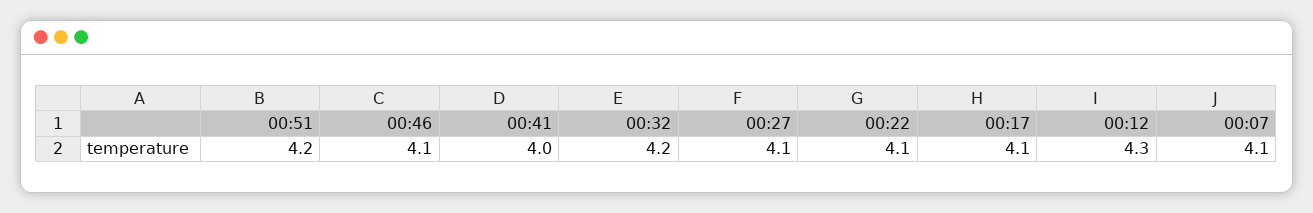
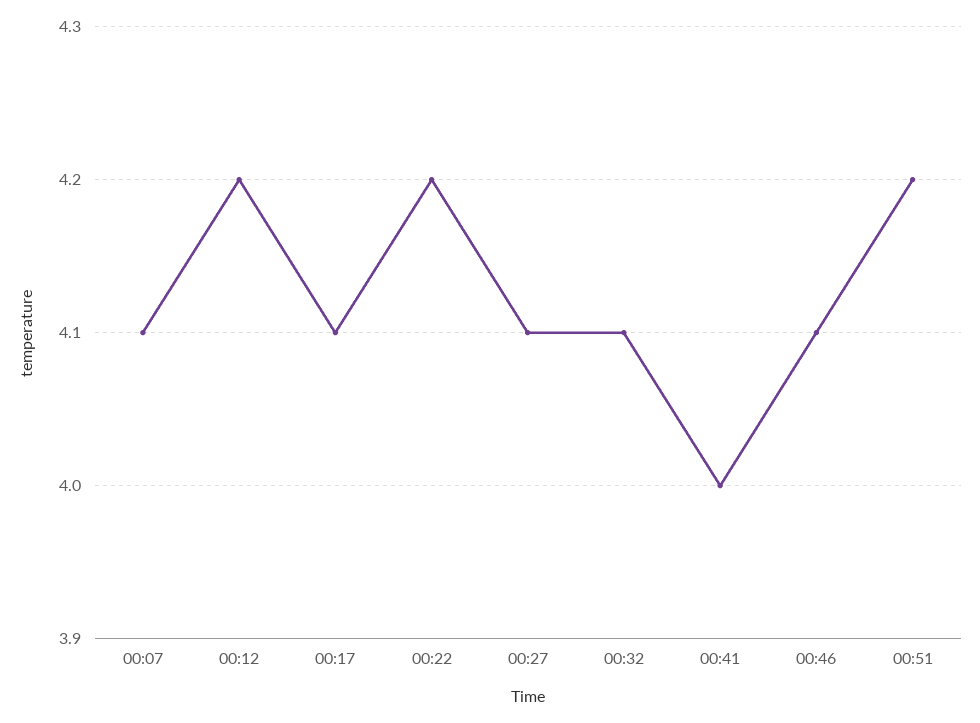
  {
    "00:51": 4.2,
    "00:46": 4.1,
    "00:41": 4,
-   "00:32": 4.2,
+   "00:32": 4.1,
    "00:27": 4.1,
-   "00:22": 4.1,
+   "00:22": 4.2,
    "00:17": 4.1,
-   "00:12": 4.3,
+   "00:12": 4.2,
    "00:07": 4.1
  }

